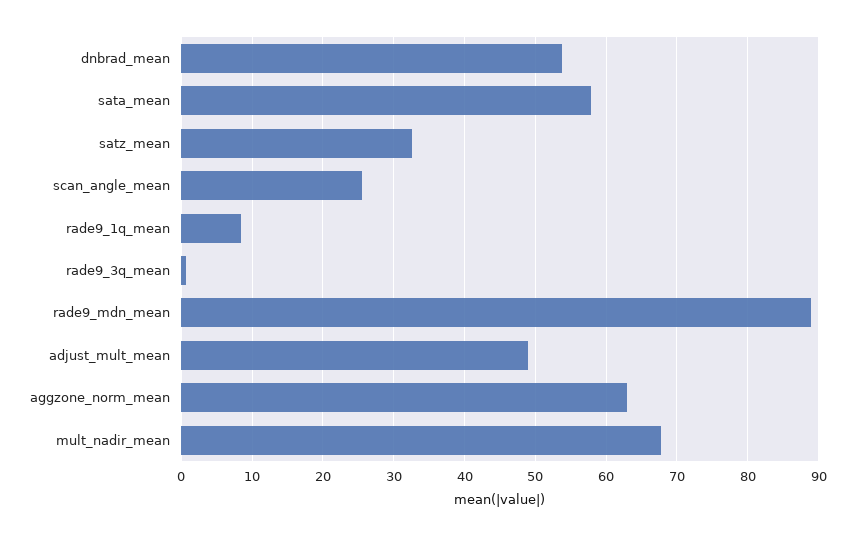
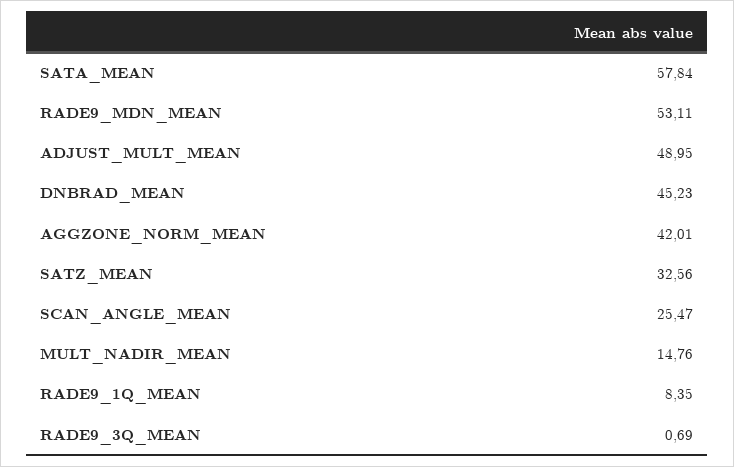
  {
-   "dnbrad_mean": 54,
+   "dnbrad_mean": 45.23,
    "sata_mean": 57.84,
    "satz_mean": 32.56,
    "scan_angle_mean": 25.47,
    "rade9_1q_mean": 8.35,
    "rade9_3q_mean": 0.69,
-   "rade9_mdn_mean": 89,
+   "rade9_mdn_mean": 53.11,
    "adjust_mult_mean": 48.95,
-   "aggzone_norm_mean": 63,
+   "aggzone_norm_mean": 42.01,
-   "mult_nadir_mean": 68
+   "mult_nadir_mean": 14.76
  }

